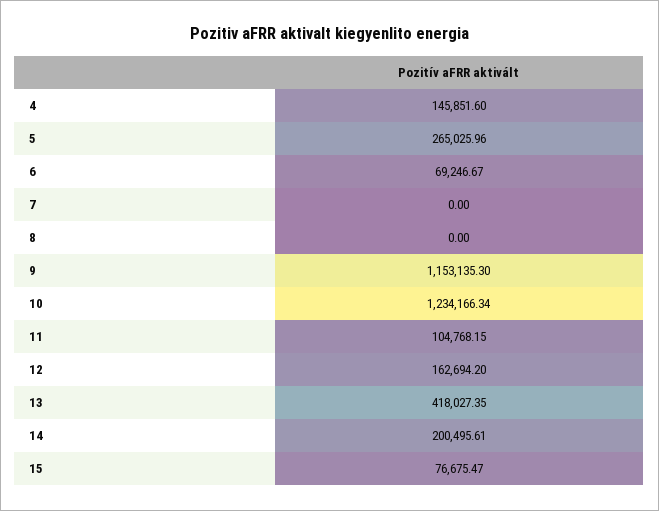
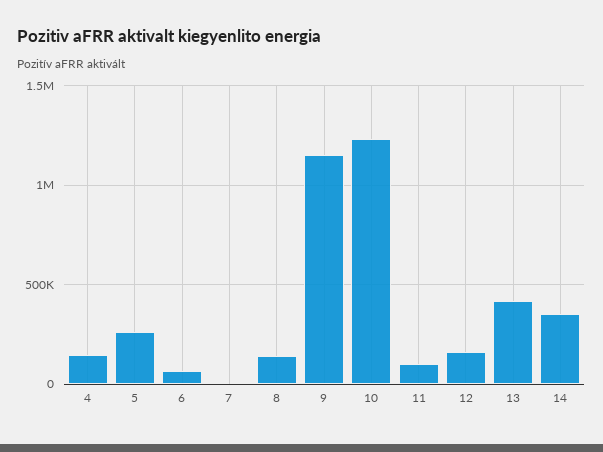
  {
    "4": 145851.6,
    "5": 265025.96,
    "6": 69246.67,
    "7": 0,
-   "8": 0,
+   "8": 150000,
    "9": 1153135.3,
    "10": 1234166.34,
    "11": 104768.15,
    "12": 162694.2,
    "13": 418027.35,
-   "14": 200495.61,
+   "14": 350000
-   "15": 76675.47
  }

